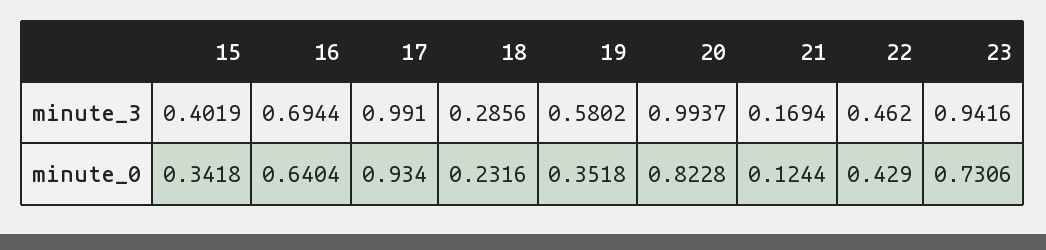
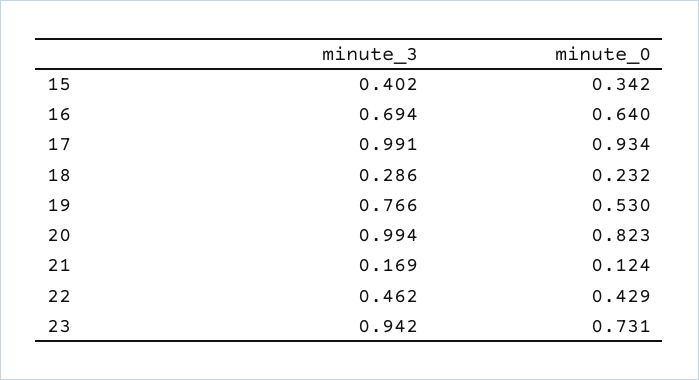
  {
    "15": {
      "minute_3": 0.4019,
      "minute_0": 0.3418
    },
    "16": {
      "minute_3": 0.6944,
      "minute_0": 0.6404
    },
    "17": {
      "minute_3": 0.991,
      "minute_0": 0.934
    },
    "18": {
      "minute_3": 0.2856,
      "minute_0": 0.2316
    },
    "19": {
-     "minute_3": 0.5802,
+     "minute_3": 0.766,
-     "minute_0": 0.3518
+     "minute_0": 0.53
    },
    "20": {
      "minute_3": 0.9937,
      "minute_0": 0.8228
    },
    "21": {
      "minute_3": 0.1694,
      "minute_0": 0.1244
    },
    "22": {
      "minute_3": 0.462,
      "minute_0": 0.429
    },
    "23": {
      "minute_3": 0.9416,
      "minute_0": 0.7306
    }
  }

